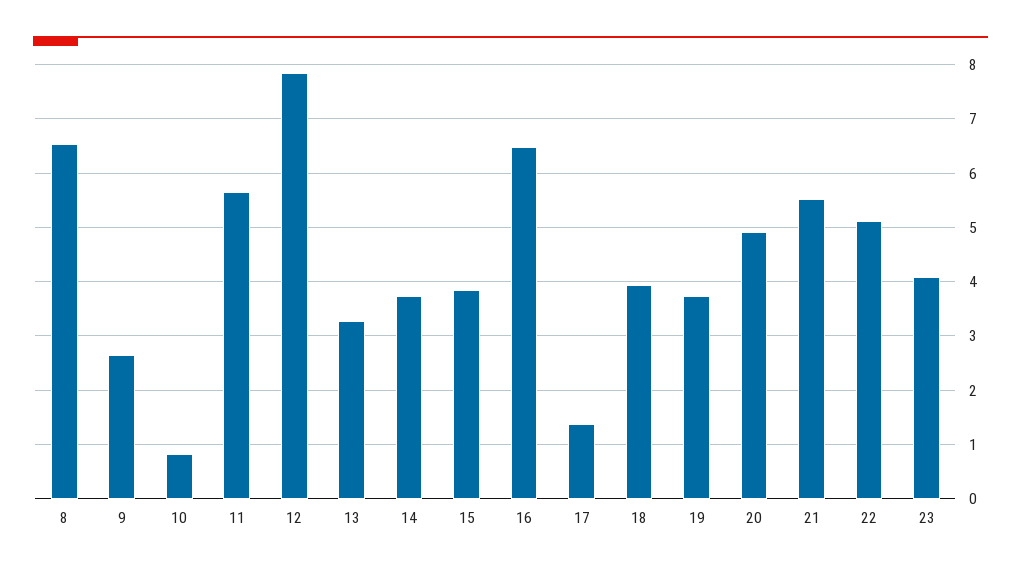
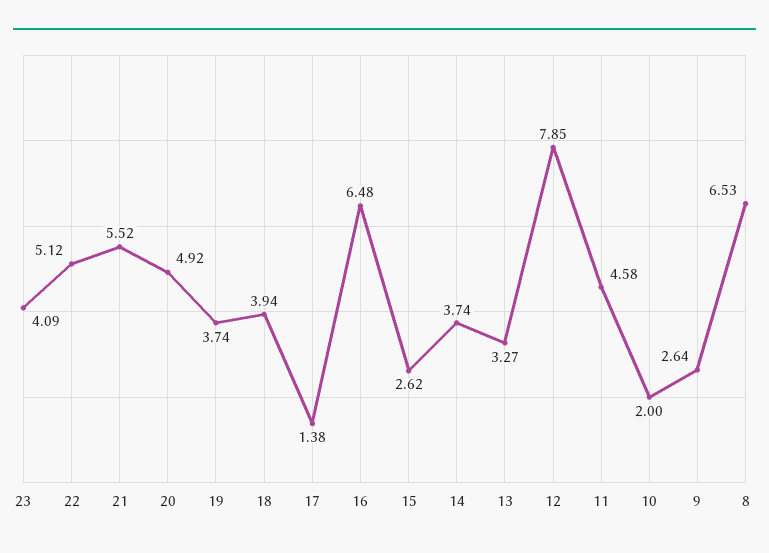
  {
    "8": 6.53,
    "9": 2.64,
-   "10": 0.8,
+   "10": 2,
-   "11": 5.6,
+   "11": 4.58,
    "12": 7.85,
    "13": 3.27,
    "14": 3.74,
-   "15": 3.8,
+   "15": 2.62,
    "16": 6.48,
    "17": 1.38,
    "18": 3.94,
    "19": 3.74,
    "20": 4.92,
    "21": 5.52,
    "22": 5.12,
    "23": 4.09
  }

